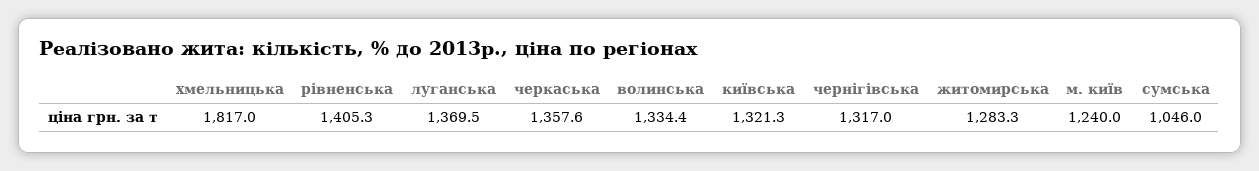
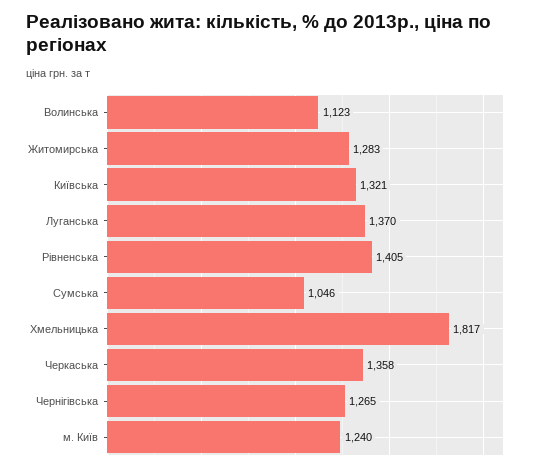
  {
    "хмельницька": 1817,
    "рівненська": 1405.3,
    "луганська": 1369.5,
    "черкаська": 1357.6,
-   "волинська": 1334.4,
+   "волинська": 1123,
    "київська": 1321.3,
-   "чернігівська": 1317,
+   "чернігівська": 1265,
    "житомирська": 1283.3,
    "м. київ": 1240,
    "сумська": 1046
  }

